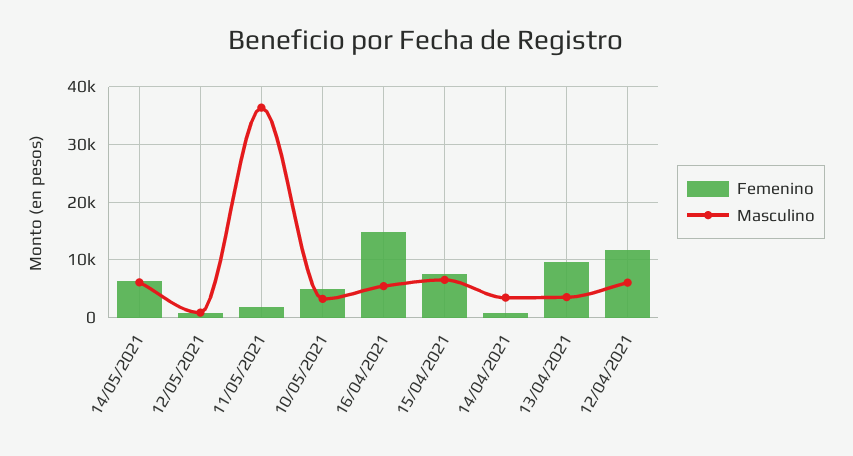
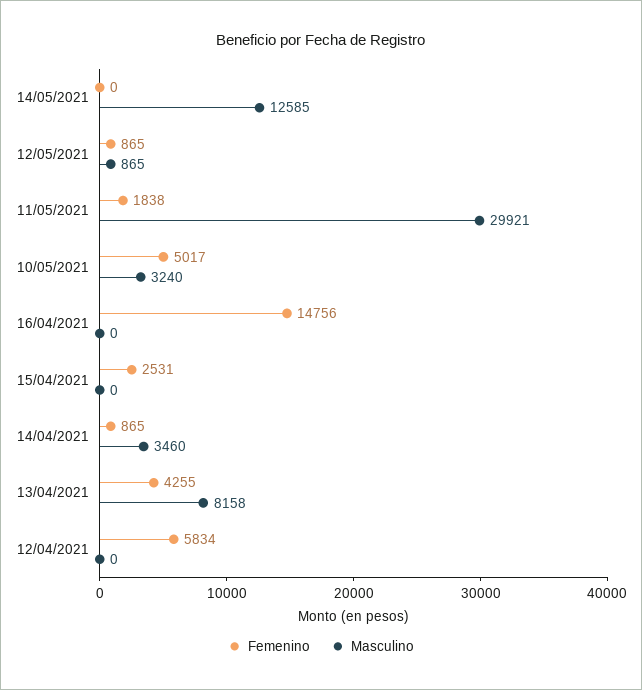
  {
    "Femenino": {
-     "14/05/2021": 6000,
+     "14/05/2021": 0,
      "12/05/2021": 865,
      "11/05/2021": 1838,
      "10/05/2021": 5017,
      "16/04/2021": 14756,
-     "15/04/2021": 8000,
+     "15/04/2021": 2531,
      "14/04/2021": 865,
-     "13/04/2021": 10000,
+     "13/04/2021": 4255,
-     "12/04/2021": 12000
+     "12/04/2021": 5834
    },
    "Masculino": {
-     "14/05/2021": 6000,
+     "14/05/2021": 12585,
      "12/05/2021": 865,
-     "11/05/2021": 36000,
+     "11/05/2021": 29921,
      "10/05/2021": 3240,
-     "16/04/2021": 6000,
+     "16/04/2021": 0,
-     "15/04/2021": 6000,
+     "15/04/2021": 0,
      "14/04/2021": 3460,
-     "13/04/2021": 4000,
+     "13/04/2021": 8158,
-     "12/04/2021": 6000
+     "12/04/2021": 0
    }
  }

